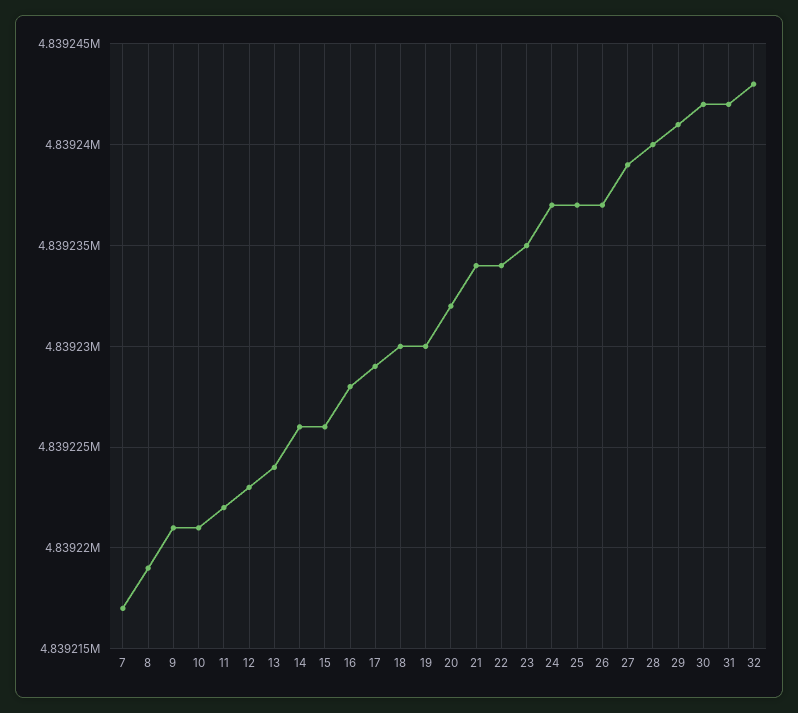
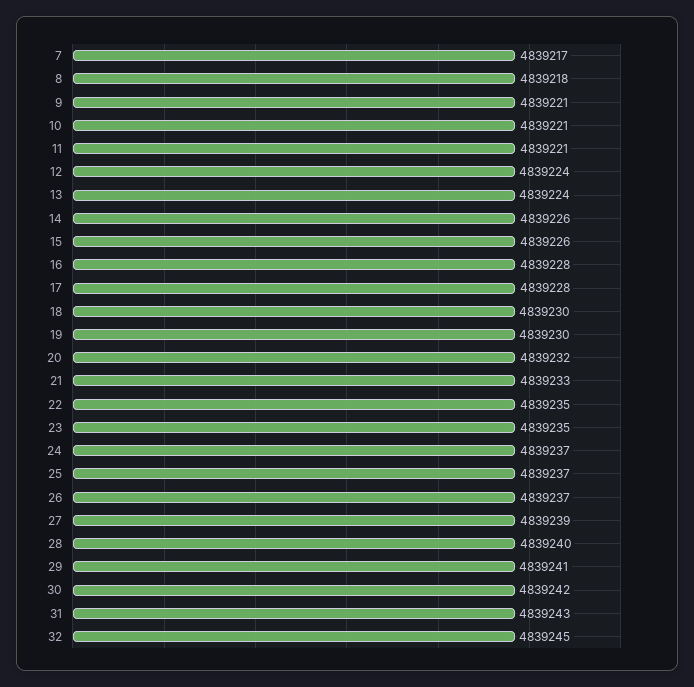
  {
    "7": 4839217,
-   "8": 4839219,
+   "8": 4839218,
    "9": 4839221,
    "10": 4839221,
-   "11": 4839222,
+   "11": 4839221,
-   "12": 4839223,
+   "12": 4839224,
    "13": 4839224,
    "14": 4839226,
    "15": 4839226,
    "16": 4839228,
-   "17": 4839229,
+   "17": 4839228,
    "18": 4839230,
    "19": 4839230,
    "20": 4839232,
-   "21": 4839234,
+   "21": 4839233,
-   "22": 4839234,
+   "22": 4839235,
    "23": 4839235,
    "24": 4839237,
    "25": 4839237,
    "26": 4839237,
    "27": 4839239,
    "28": 4839240,
    "29": 4839241,
    "30": 4839242,
-   "31": 4839242,
+   "31": 4839243,
-   "32": 4839243
+   "32": 4839245
  }

